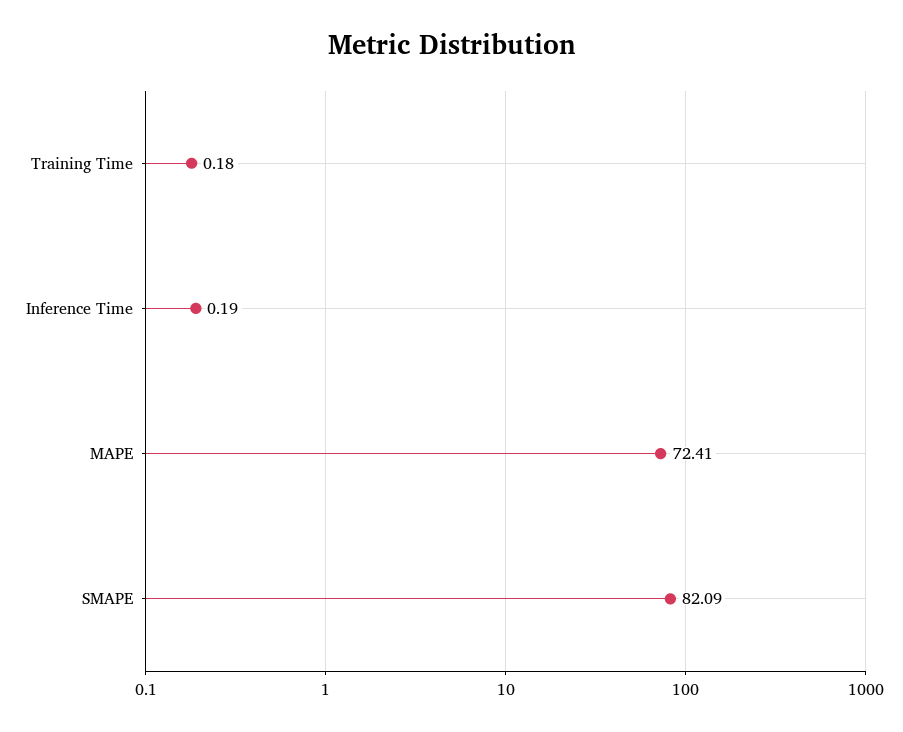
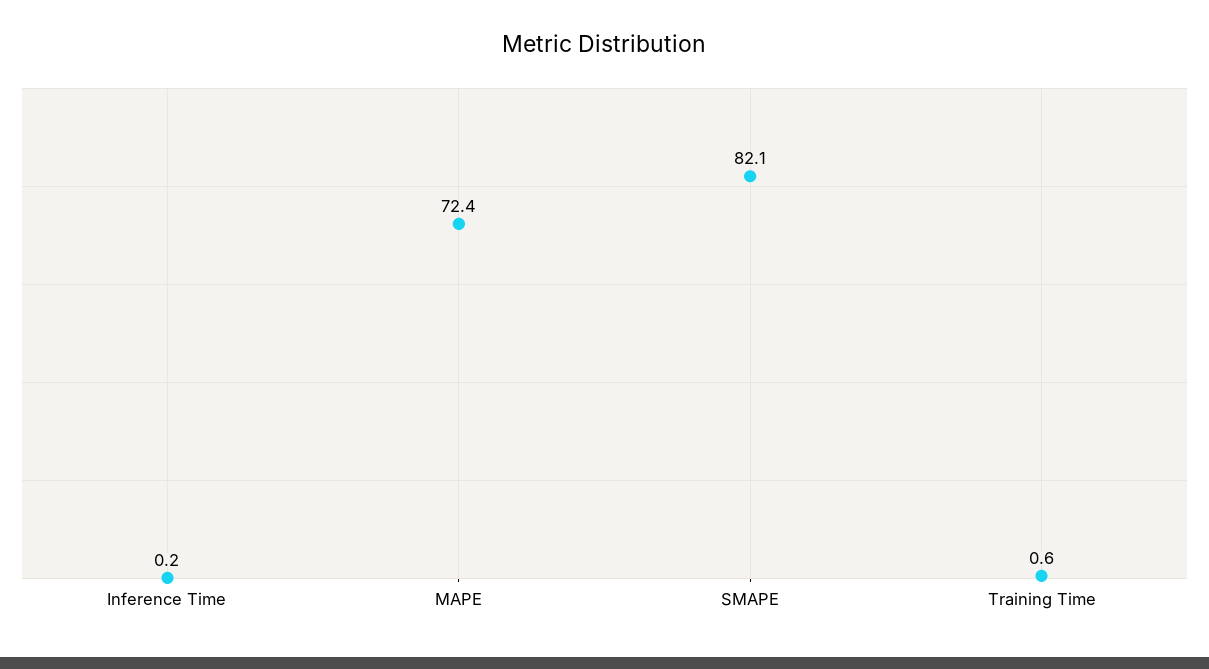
  {
-   "Training Time": 0.18,
+   "Training Time": 0.6,
    "Inference Time": 0.19,
    "MAPE": 72.41,
    "SMAPE": 82.09
  }

